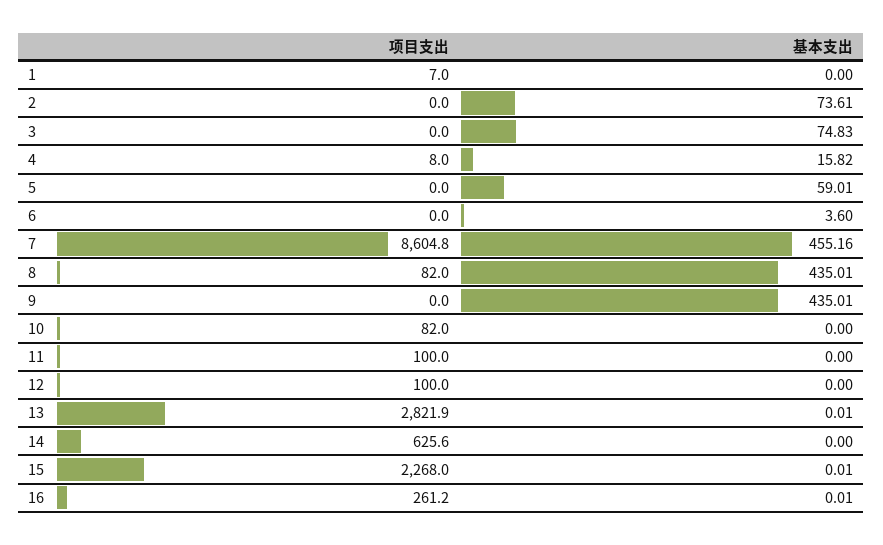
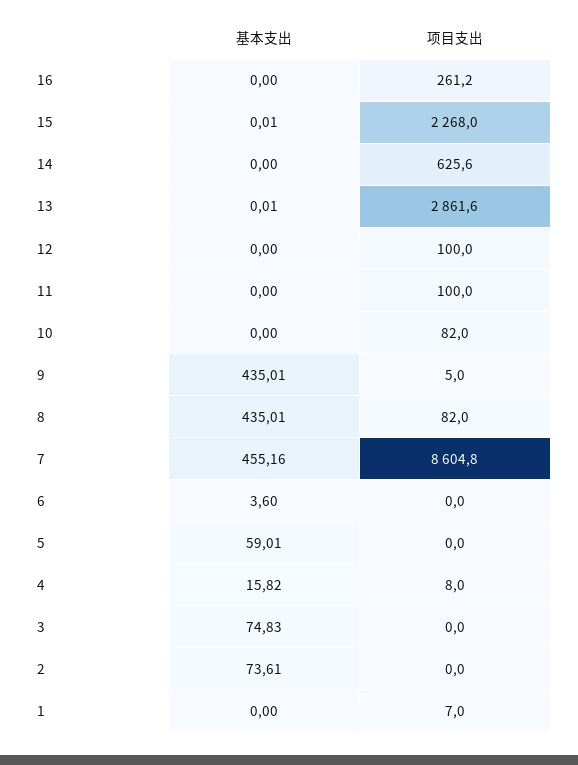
  {
    "项目支出": {
      "1": 7,
      "2": 0,
      "3": 0,
      "4": 8,
      "5": 0,
      "6": 0,
      "7": 8604.8,
      "8": 82,
-     "9": 0,
+     "9": 5,
      "10": 82,
      "11": 100,
      "12": 100,
-     "13": 2821.9,
+     "13": 2861.6,
      "14": 625.6,
      "15": 2268,
      "16": 261.2
    },
    "基本支出": {
      "1": 0,
      "2": 73.61,
      "3": 74.83,
      "4": 15.82,
      "5": 59.01,
      "6": 3.6,
      "7": 455.16,
      "8": 435.01,
      "9": 435.01,
      "10": 0,
      "11": 0,
      "12": 0,
      "13": 0.01,
      "14": 0,
      "15": 0.01,
-     "16": 0.01
+     "16": 0
    }
  }

